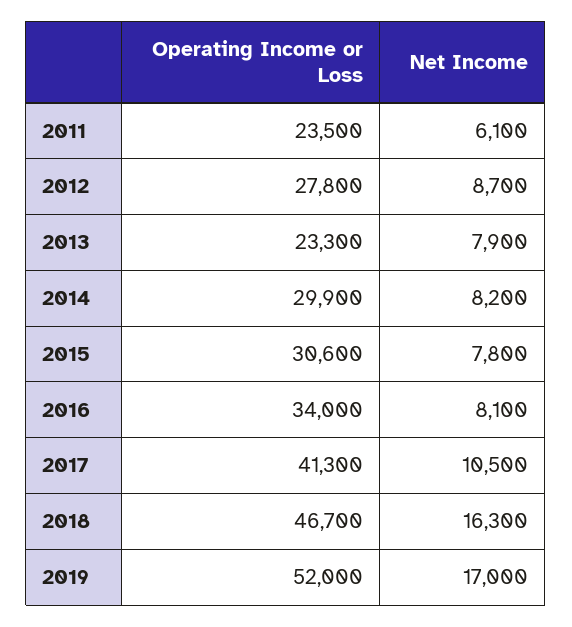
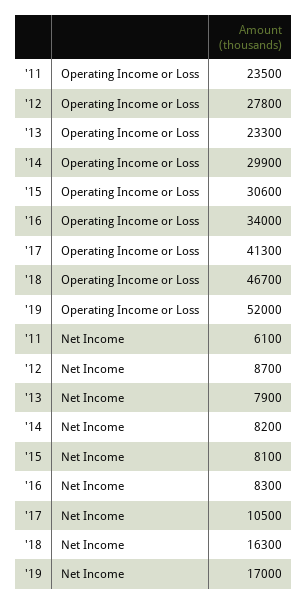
  {
    "Operating Income or Loss": {
      "2011": 23500,
      "2012": 27800,
      "2013": 23300,
      "2014": 29900,
      "2015": 30600,
      "2016": 34000,
      "2017": 41300,
      "2018": 46700,
      "2019": 52000
    },
    "Net Income": {
      "2011": 6100,
      "2012": 8700,
      "2013": 7900,
      "2014": 8200,
-     "2015": 7800,
+     "2015": 8100,
-     "2016": 8100,
+     "2016": 8300,
      "2017": 10500,
      "2018": 16300,
      "2019": 17000
    }
  }

